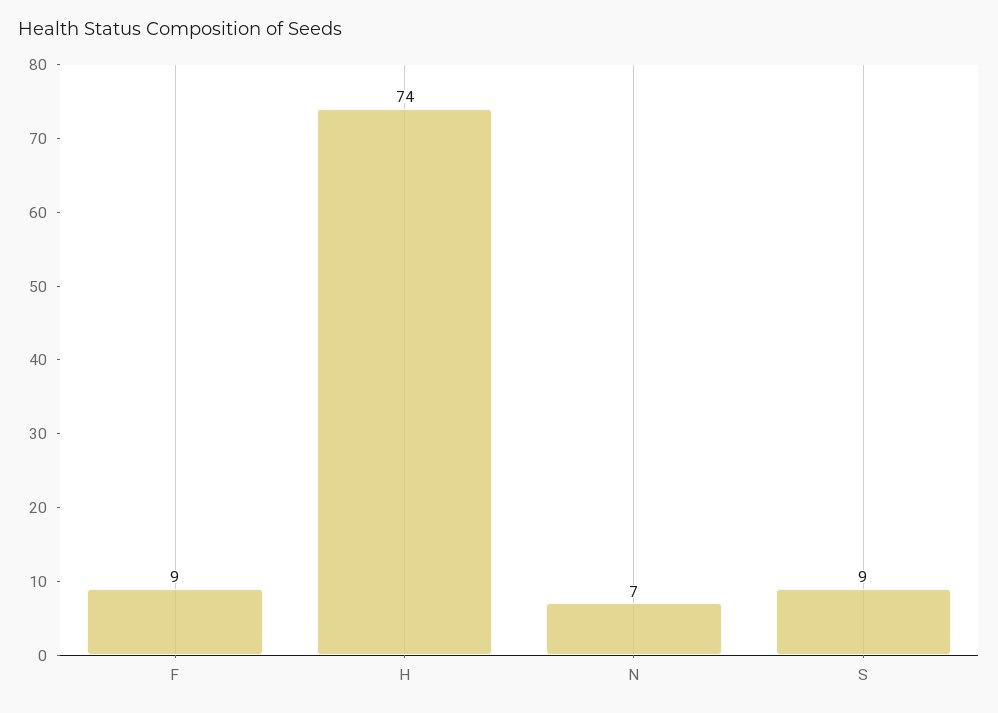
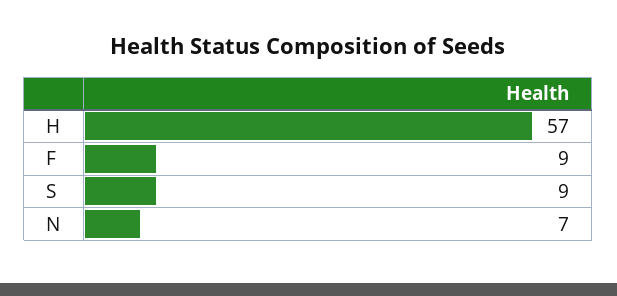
  {
    "F": 9,
-   "H": 74,
+   "H": 57,
    "N": 7,
    "S": 9
  }

